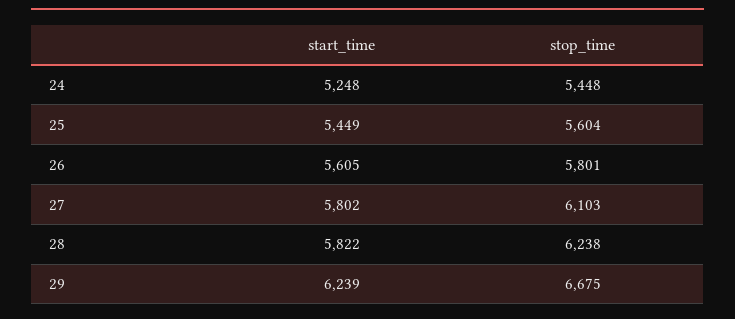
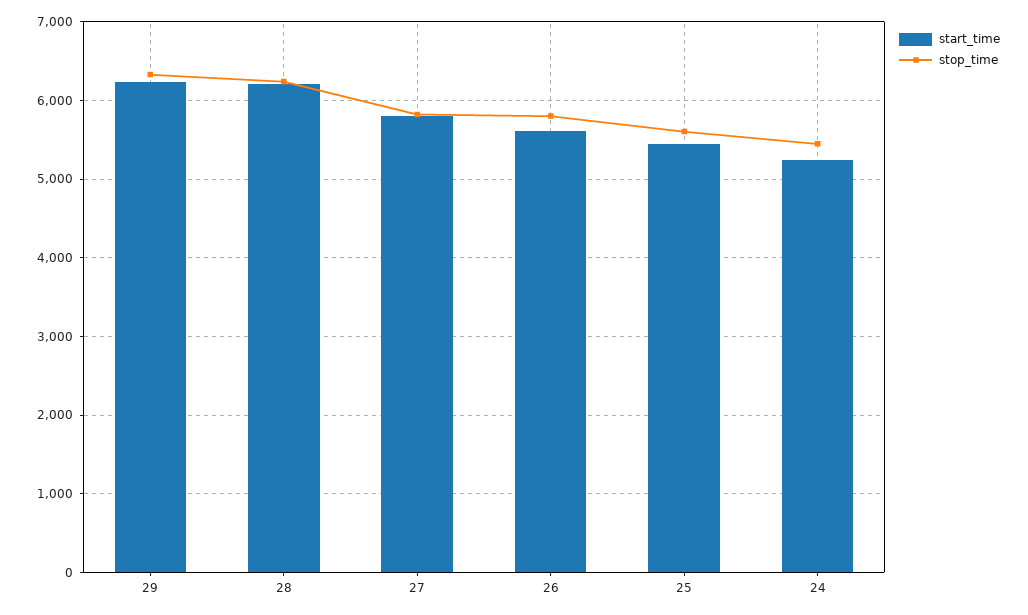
  {
    "start_time": {
      "24": 5248,
      "25": 5449,
      "26": 5605,
      "27": 5802,
-     "28": 5822,
+     "28": 6200,
      "29": 6239
    },
    "stop_time": {
      "24": 5448,
      "25": 5604,
      "26": 5801,
-     "27": 6103,
+     "27": 5800,
      "28": 6238,
-     "29": 6675
+     "29": 6300
    }
  }

